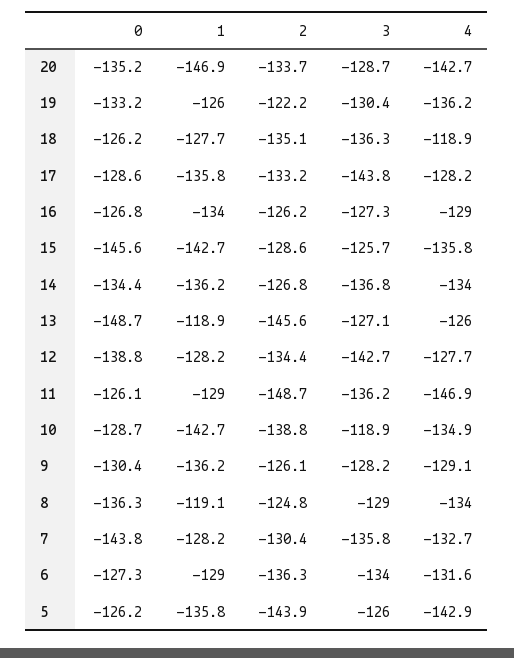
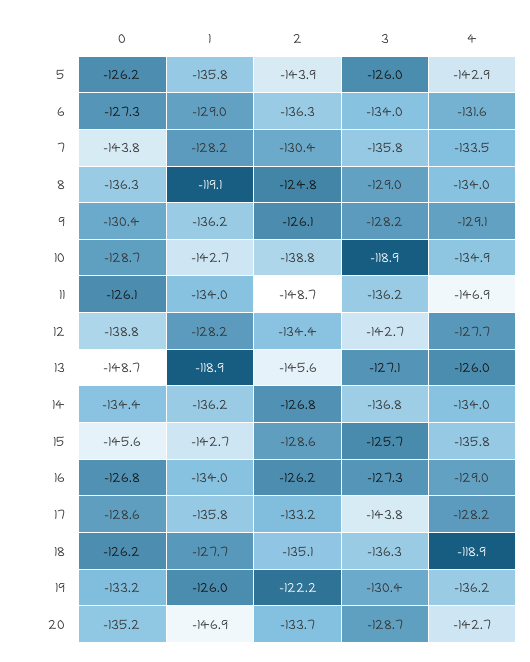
  {
    "0": {
      "20": -135.2,
      "19": -133.2,
      "18": -126.2,
      "17": -128.6,
      "16": -126.8,
      "15": -145.6,
      "14": -134.4,
      "13": -148.7,
      "12": -138.8,
      "11": -126.1,
      "10": -128.7,
      "9": -130.4,
      "8": -136.3,
      "7": -143.8,
      "6": -127.3,
      "5": -126.2
    },
    "1": {
      "20": -146.9,
      "19": -126,
      "18": -127.7,
      "17": -135.8,
      "16": -134,
      "15": -142.7,
      "14": -136.2,
      "13": -118.9,
      "12": -128.2,
-     "11": -129,
+     "11": -134,
      "10": -142.7,
      "9": -136.2,
      "8": -119.1,
      "7": -128.2,
      "6": -129,
      "5": -135.8
    },
    "2": {
      "20": -133.7,
      "19": -122.2,
      "18": -135.1,
      "17": -133.2,
      "16": -126.2,
      "15": -128.6,
      "14": -126.8,
      "13": -145.6,
      "12": -134.4,
      "11": -148.7,
      "10": -138.8,
      "9": -126.1,
      "8": -124.8,
      "7": -130.4,
      "6": -136.3,
      "5": -143.9
    },
    "3": {
      "20": -128.7,
      "19": -130.4,
      "18": -136.3,
      "17": -143.8,
      "16": -127.3,
      "15": -125.7,
      "14": -136.8,
      "13": -127.1,
      "12": -142.7,
      "11": -136.2,
      "10": -118.9,
      "9": -128.2,
      "8": -129,
      "7": -135.8,
      "6": -134,
      "5": -126
    },
    "4": {
      "20": -142.7,
      "19": -136.2,
      "18": -118.9,
      "17": -128.2,
      "16": -129,
      "15": -135.8,
      "14": -134,
      "13": -126,
      "12": -127.7,
      "11": -146.9,
      "10": -134.9,
      "9": -129.1,
      "8": -134,
-     "7": -132.7,
+     "7": -133.5,
      "6": -131.6,
      "5": -142.9
    }
  }

